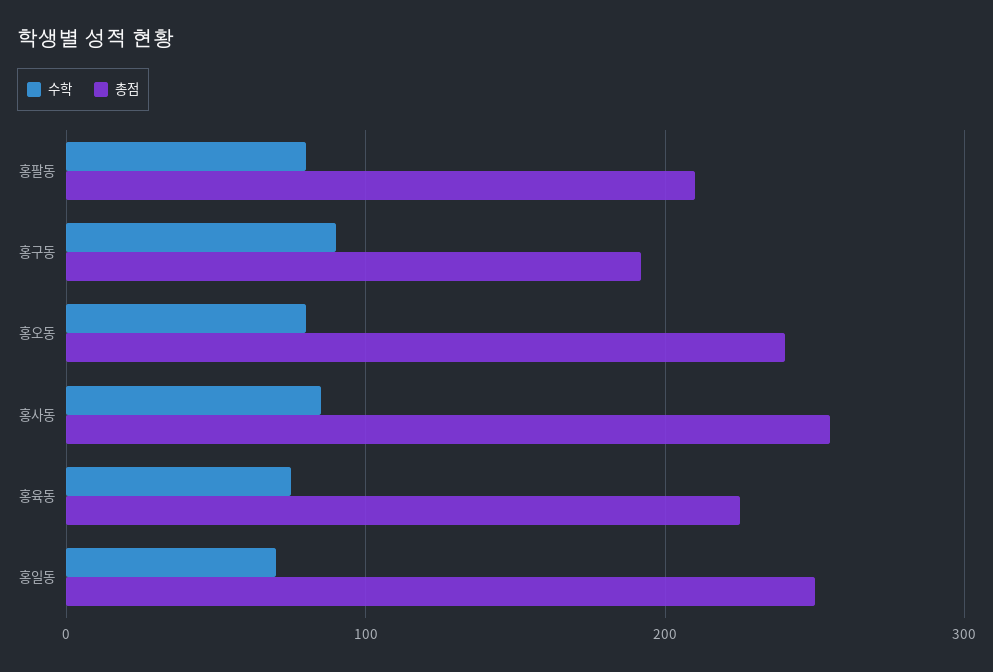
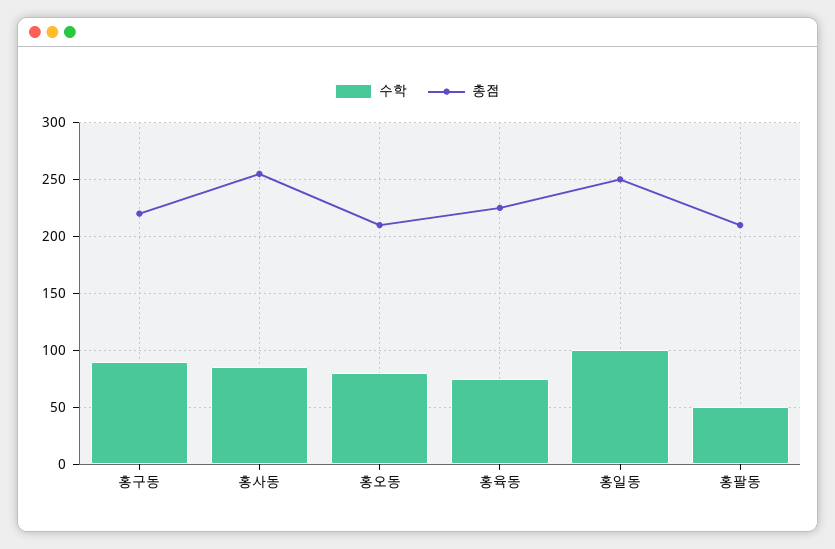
  {
    "수학": {
-     "홍팔동": 80,
+     "홍팔동": 50,
      "홍구동": 90,
      "홍오동": 80,
      "홍사동": 90,
      "홍육동": 80,
-     "홍일동": 70
+     "홍일동": 100
    },
    "총점": {
      "홍팔동": 210,
-     "홍구동": 190,
+     "홍구동": 220,
-     "홍오동": 240,
+     "홍오동": 210,
      "홍사동": 260,
      "홍육동": 230,
      "홍일동": 250
    }
  }

